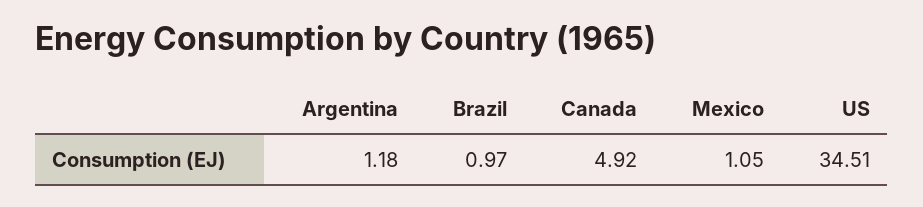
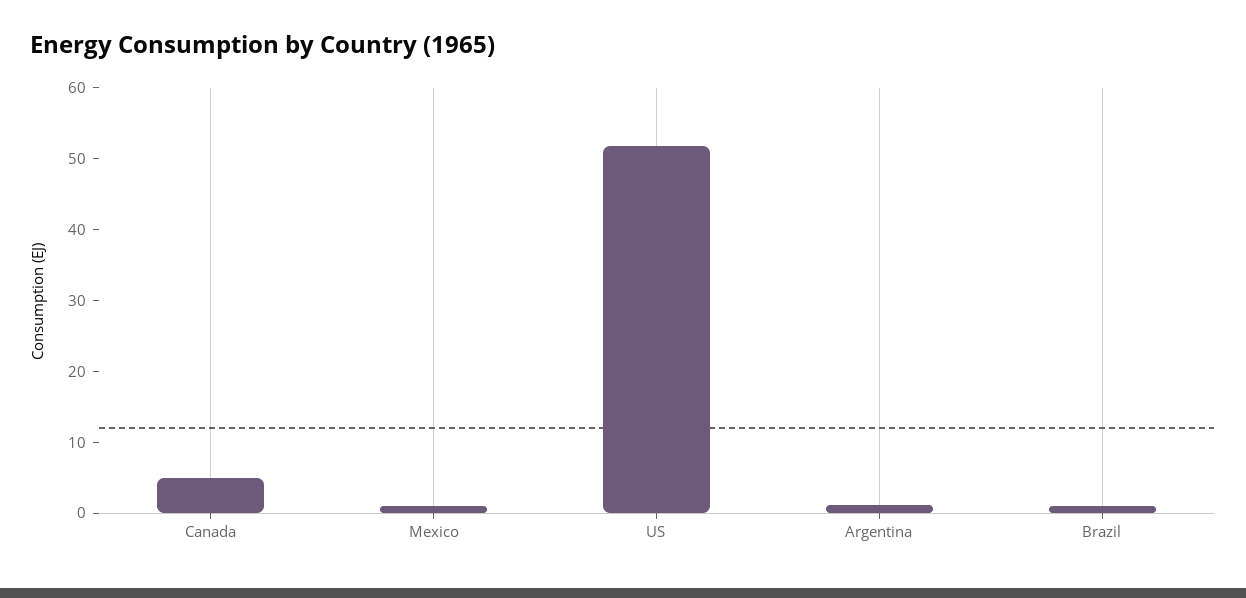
  {
    "Argentina": 1.18,
    "Brazil": 0.97,
    "Canada": 4.92,
    "Mexico": 1.05,
-   "US": 34.51
+   "US": 52
  }

